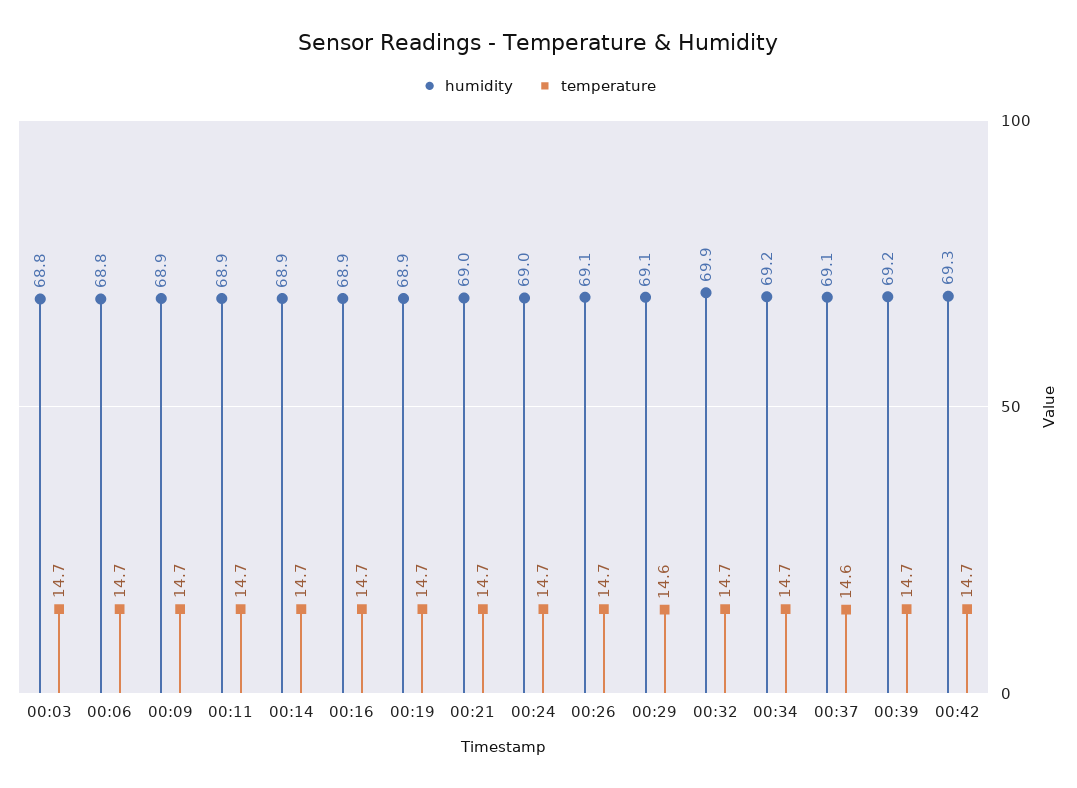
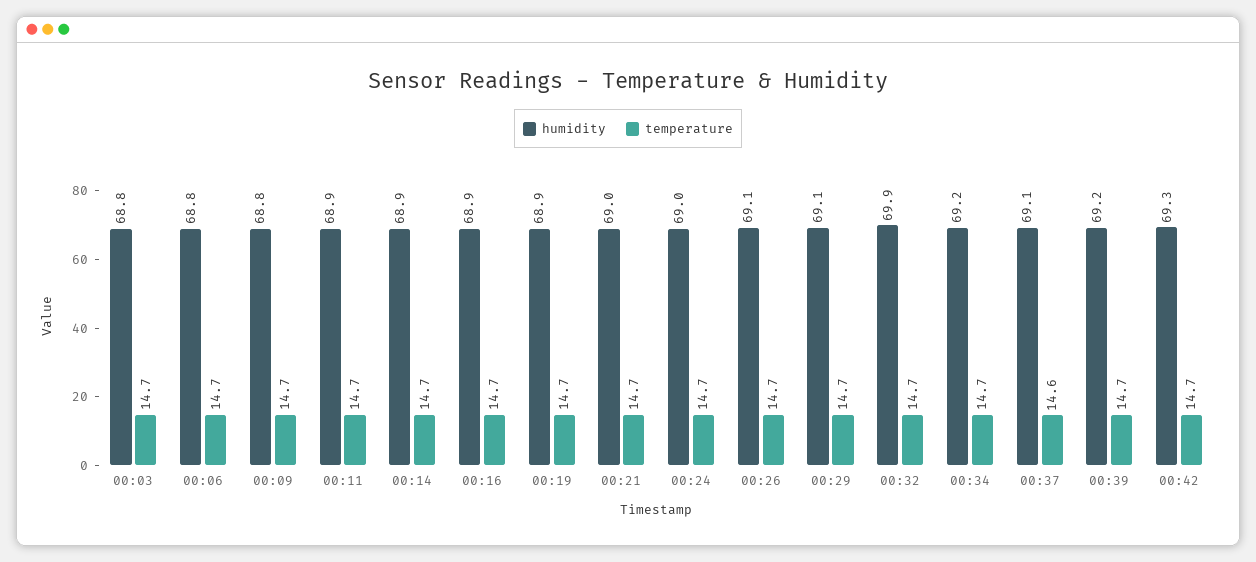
  {
    "humidity": {
      "00:03": 68.8,
      "00:06": 68.8,
-     "00:09": 68.9,
+     "00:09": 68.8,
      "00:11": 68.9,
      "00:14": 68.9,
      "00:16": 68.9,
      "00:19": 68.9,
      "00:21": 69,
      "00:24": 69,
      "00:26": 69.1,
      "00:29": 69.1,
      "00:32": 69.9,
      "00:34": 69.2,
      "00:37": 69.1,
      "00:39": 69.2,
      "00:42": 69.3
    },
    "temperature": {
      "00:03": 14.7,
      "00:06": 14.7,
      "00:09": 14.7,
      "00:11": 14.7,
      "00:14": 14.7,
      "00:16": 14.7,
      "00:19": 14.7,
      "00:21": 14.7,
      "00:24": 14.7,
      "00:26": 14.7,
-     "00:29": 14.6,
+     "00:29": 14.7,
      "00:32": 14.7,
      "00:34": 14.7,
      "00:37": 14.6,
      "00:39": 14.7,
      "00:42": 14.7
    }
  }

